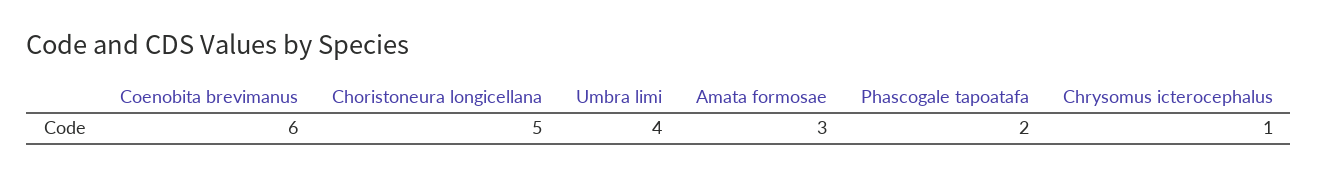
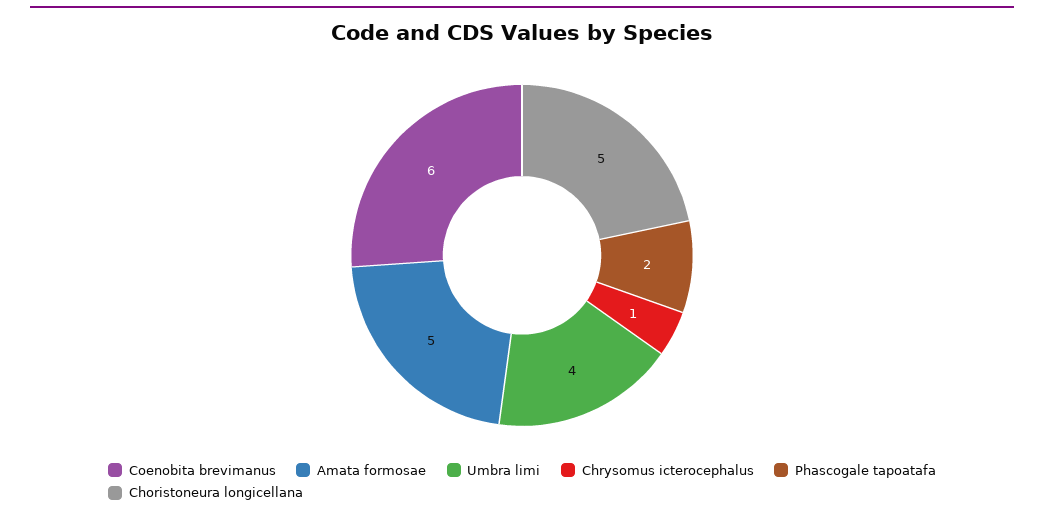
  {
    "Coenobita brevimanus": 6,
    "Choristoneura longicellana": 5,
    "Umbra limi": 4,
-   "Amata formosae": 3,
+   "Amata formosae": 5,
    "Phascogale tapoatafa": 2,
    "Chrysomus icterocephalus": 1
  }

